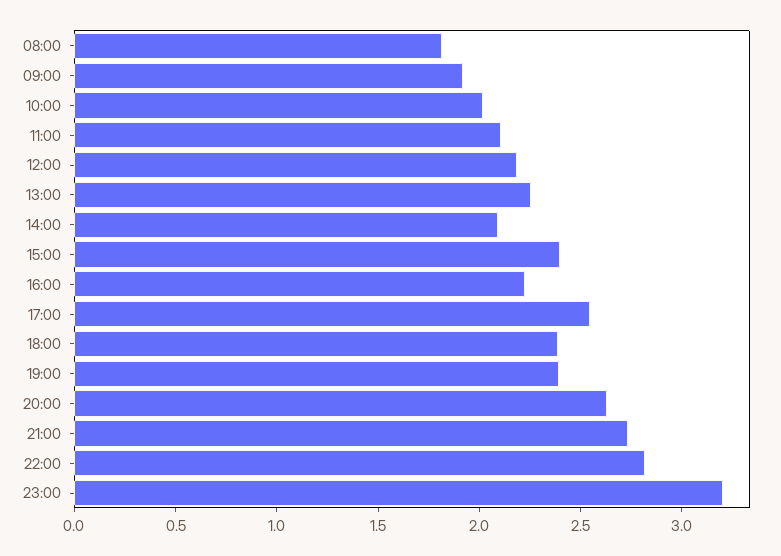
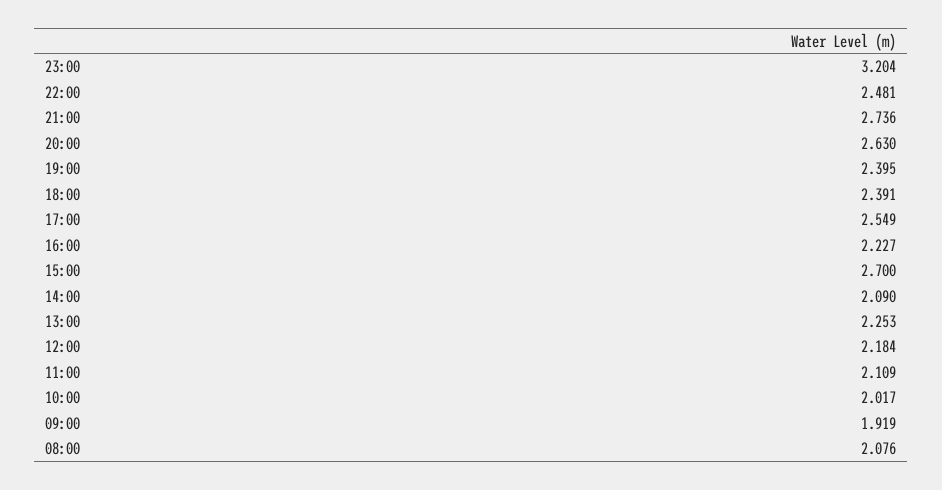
  {
-   "08:00": 1.8,
+   "08:00": 2.076,
    "09:00": 1.919,
    "10:00": 2.017,
    "11:00": 2.109,
    "12:00": 2.184,
    "13:00": 2.253,
    "14:00": 2.09,
-   "15:00": 2.4,
+   "15:00": 2.7,
    "16:00": 2.227,
    "17:00": 2.549,
    "18:00": 2.391,
    "19:00": 2.395,
    "20:00": 2.63,
    "21:00": 2.736,
-   "22:00": 2.8,
+   "22:00": 2.481,
    "23:00": 3.204
  }

